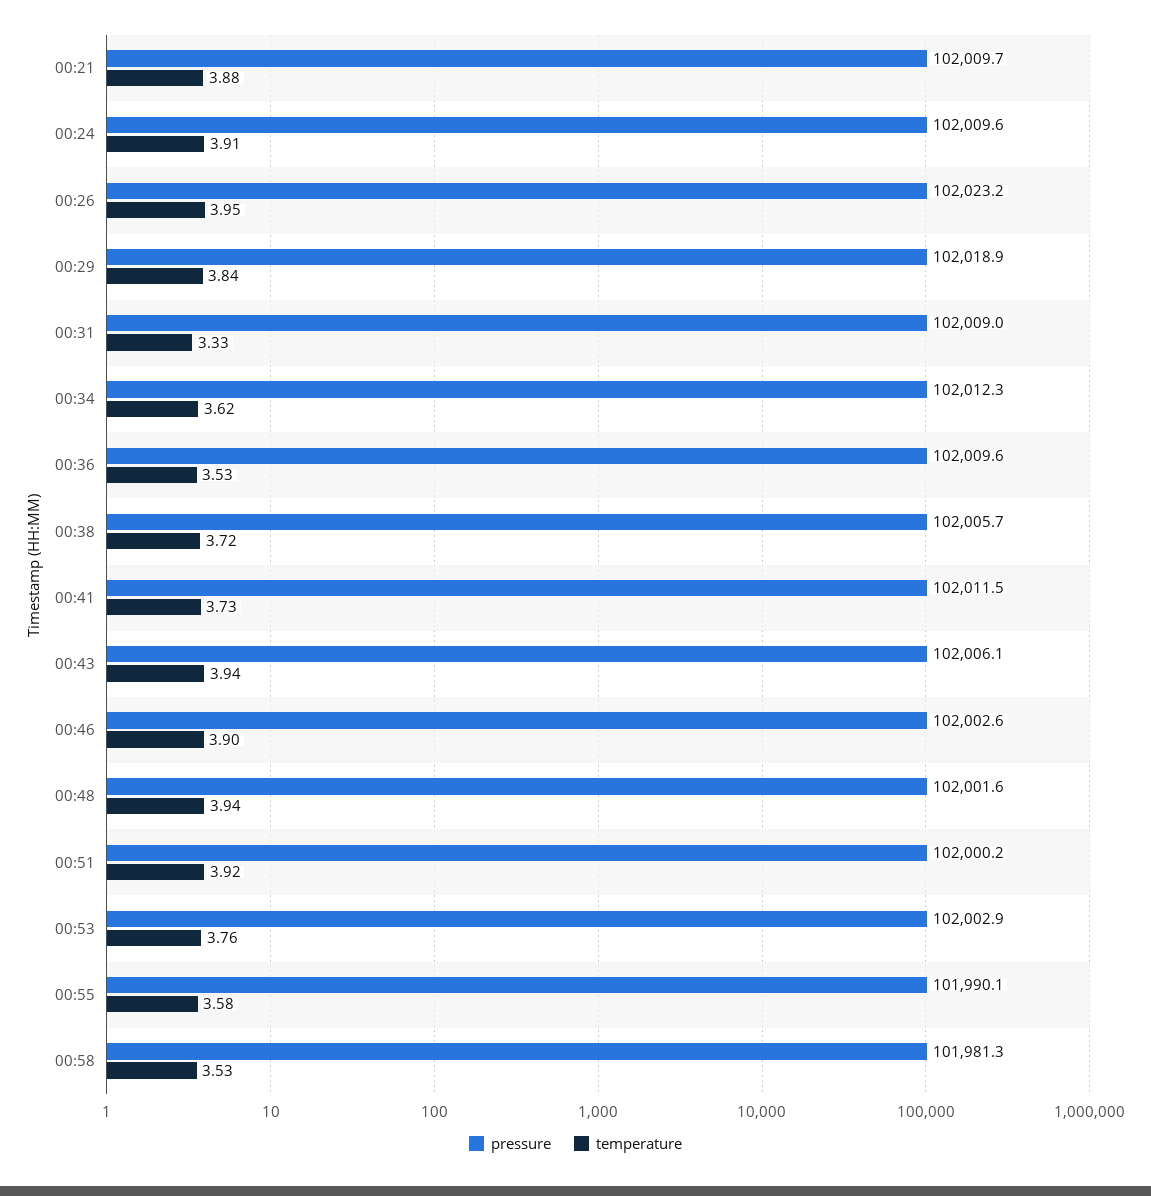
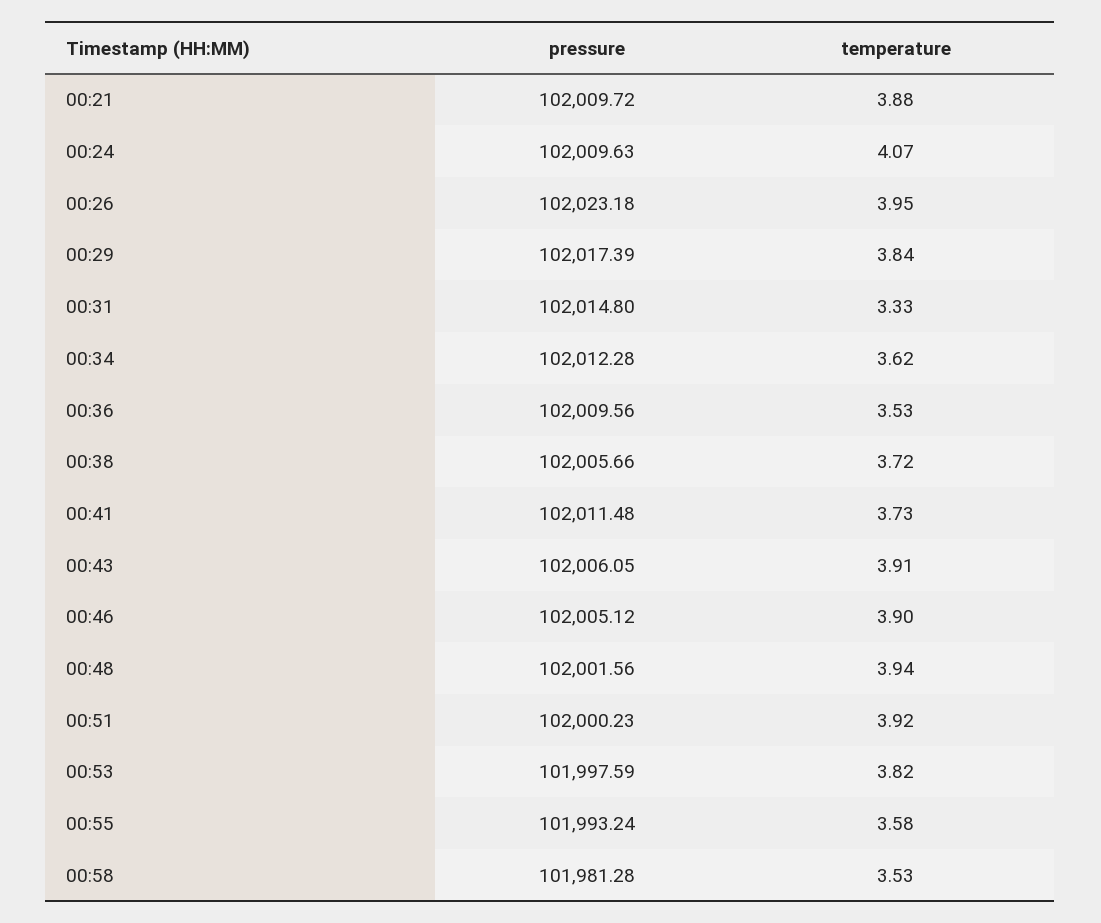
  {
    "pressure": {
      "00:21": 102009.72,
      "00:24": 102009.63,
      "00:26": 102023.18,
-     "00:29": 102018.9,
+     "00:29": 102017.39,
-     "00:31": 102009,
+     "00:31": 102014.8,
      "00:34": 102012.28,
      "00:36": 102009.56,
      "00:38": 102005.66,
      "00:41": 102011.48,
      "00:43": 102006.05,
-     "00:46": 102002.6,
+     "00:46": 102005.12,
      "00:48": 102001.56,
      "00:51": 102000.23,
-     "00:53": 102002.9,
+     "00:53": 101997.59,
-     "00:55": 101990.1,
+     "00:55": 101993.24,
      "00:58": 101981.28
    },
    "temperature": {
      "00:21": 3.88,
-     "00:24": 3.91,
+     "00:24": 4.07,
      "00:26": 3.95,
      "00:29": 3.84,
      "00:31": 3.33,
      "00:34": 3.62,
      "00:36": 3.53,
      "00:38": 3.72,
      "00:41": 3.73,
-     "00:43": 3.94,
+     "00:43": 3.91,
      "00:46": 3.9,
      "00:48": 3.94,
      "00:51": 3.92,
-     "00:53": 3.76,
+     "00:53": 3.82,
      "00:55": 3.58,
      "00:58": 3.53
    }
  }

